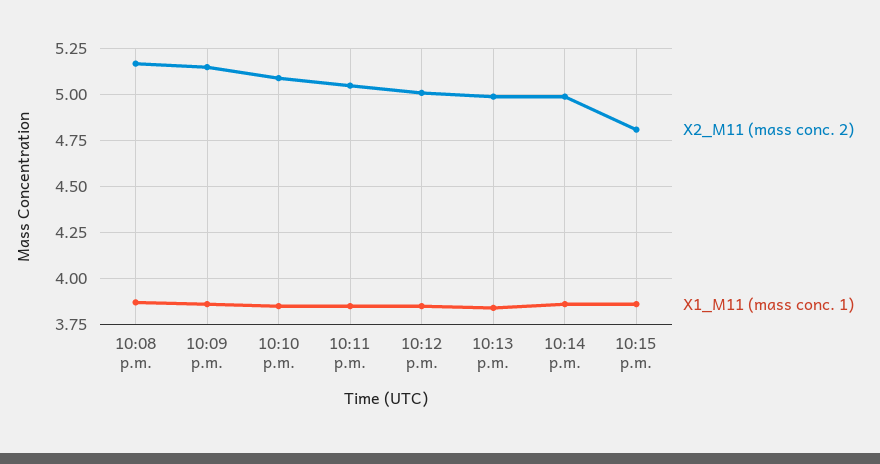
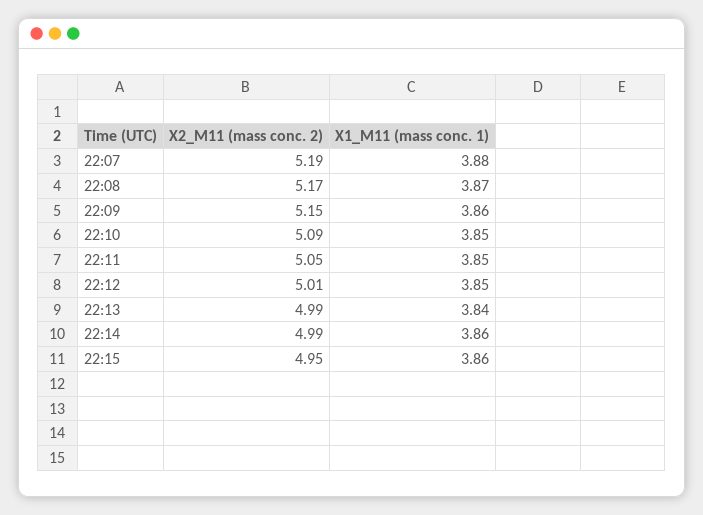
  {
    "X2_M11 (mass conc. 2)": {
      "10:08 p.m.": 5.17,
      "10:09 p.m.": 5.15,
      "10:10 p.m.": 5.09,
      "10:11 p.m.": 5.05,
      "10:12 p.m.": 5.01,
      "10:13 p.m.": 4.99,
      "10:14 p.m.": 4.99,
-     "10:15 p.m.": 4.8
+     "10:15 p.m.": 4.95,
+     "22:07": 5.19
    },
    "X1_M11 (mass conc. 1)": {
      "10:08 p.m.": 3.87,
      "10:09 p.m.": 3.86,
      "10:10 p.m.": 3.85,
      "10:11 p.m.": 3.85,
      "10:12 p.m.": 3.85,
      "10:13 p.m.": 3.84,
      "10:14 p.m.": 3.86,
-     "10:15 p.m.": 3.86
+     "10:15 p.m.": 3.86,
+     "22:07": 3.88
    }
  }

